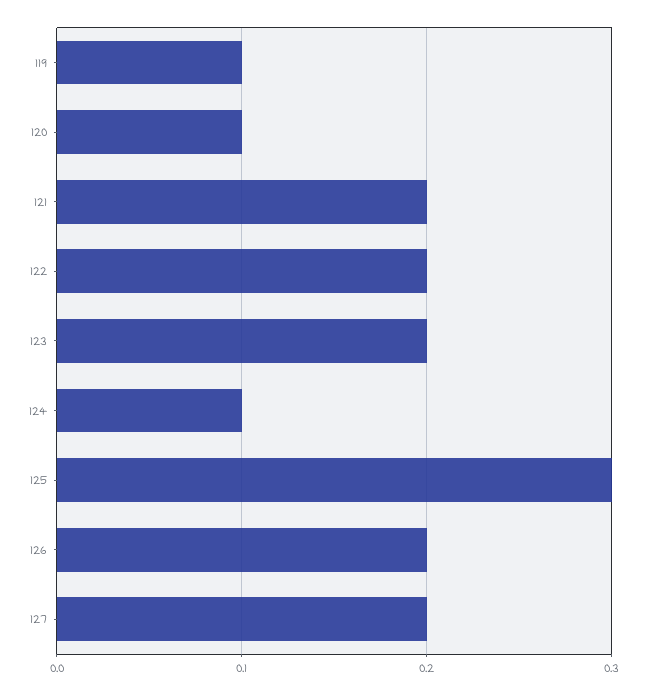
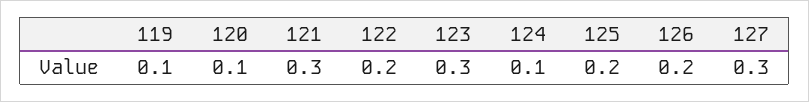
  {
    "119": 0.1,
    "120": 0.1,
-   "121": 0.2,
+   "121": 0.3,
    "122": 0.2,
-   "123": 0.2,
+   "123": 0.3,
    "124": 0.1,
-   "125": 0.3,
+   "125": 0.2,
    "126": 0.2,
-   "127": 0.2
+   "127": 0.3
  }

